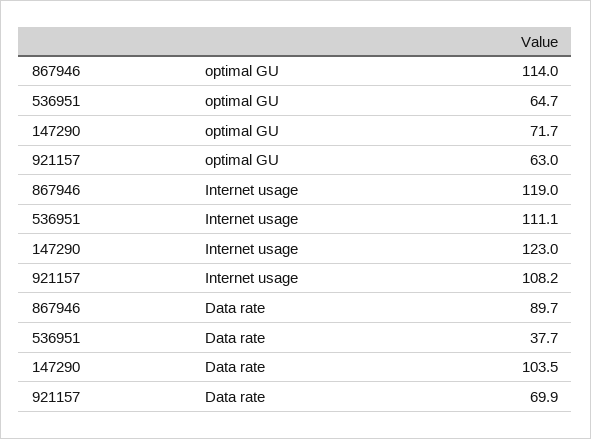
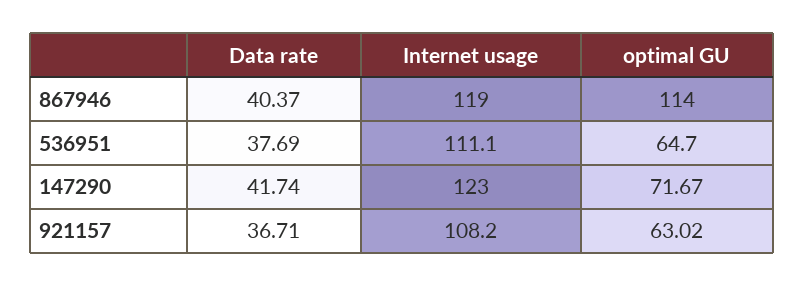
  {
    "867946": {
      "optimal GU": 114,
      "Internet usage": 119,
-     "Data rate": 89.7
+     "Data rate": 40.37
    },
    "536951": {
      "optimal GU": 64.7,
      "Internet usage": 111.1,
      "Data rate": 37.69
    },
    "147290": {
      "optimal GU": 71.67,
      "Internet usage": 123,
-     "Data rate": 103.5
+     "Data rate": 41.74
    },
    "921157": {
      "optimal GU": 63.02,
      "Internet usage": 108.2,
-     "Data rate": 69.9
+     "Data rate": 36.71
    }
  }

